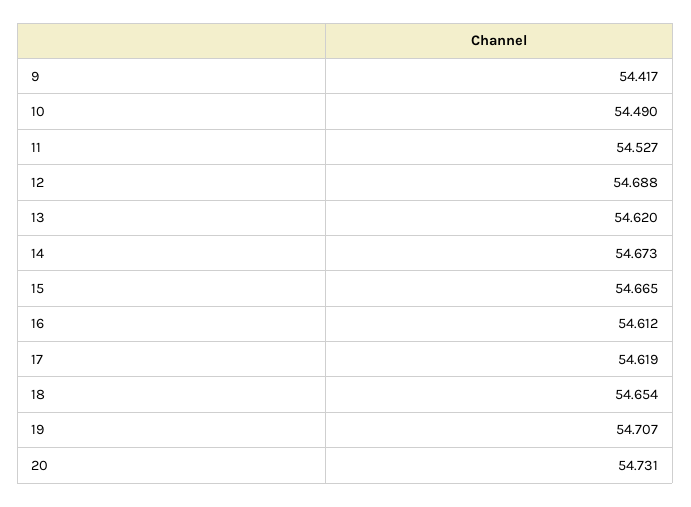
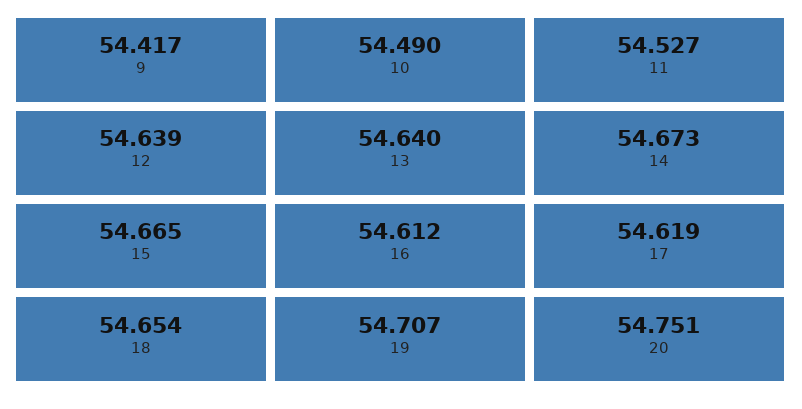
  {
    "9": 54.417,
    "10": 54.49,
    "11": 54.527,
-   "12": 54.688,
+   "12": 54.639,
-   "13": 54.62,
+   "13": 54.64,
    "14": 54.673,
    "15": 54.665,
    "16": 54.612,
    "17": 54.619,
    "18": 54.654,
    "19": 54.707,
-   "20": 54.731
+   "20": 54.751
  }

